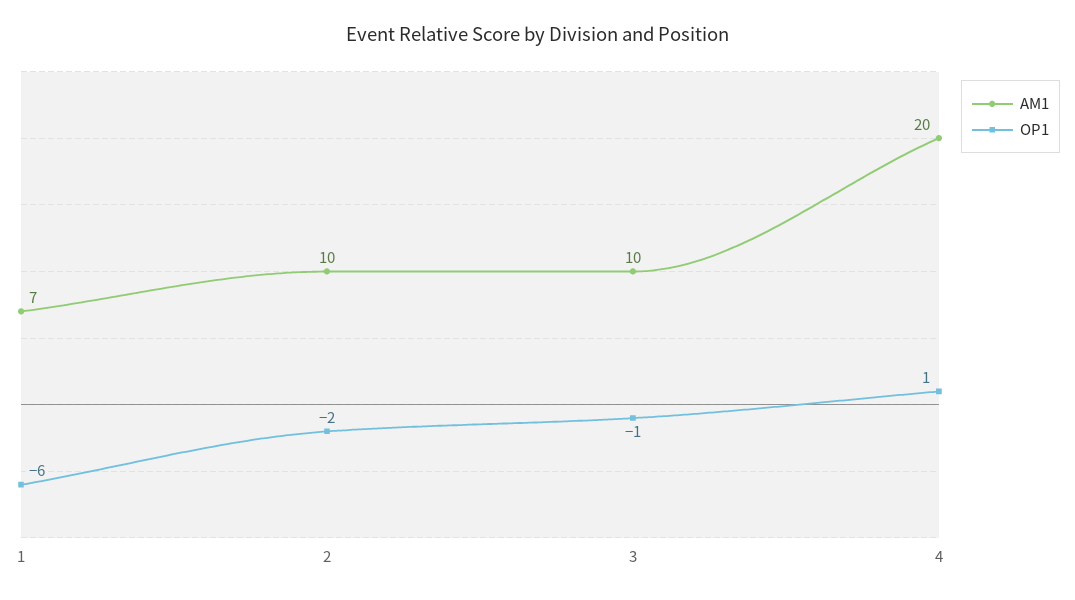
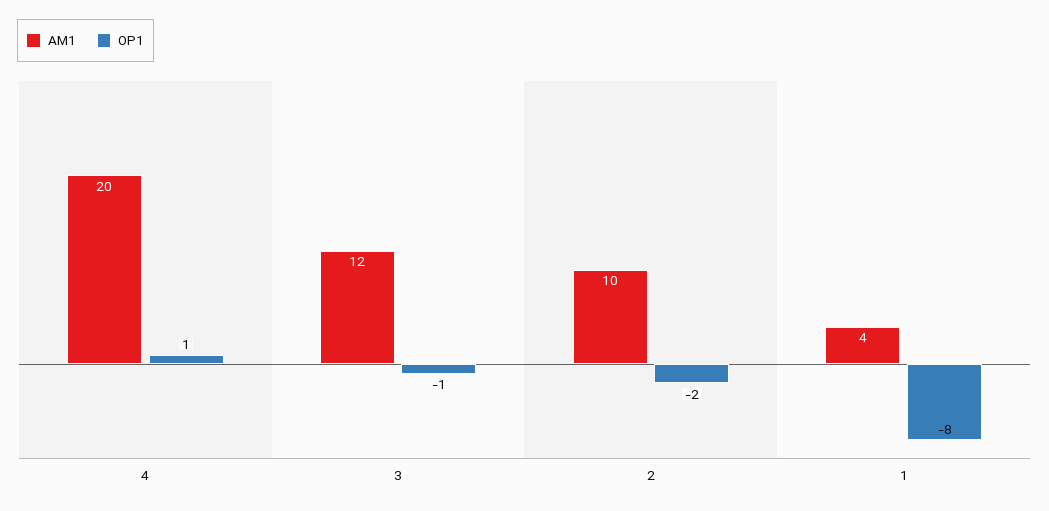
  {
    "AM1": {
-     "1": 7,
+     "1": 4,
      "2": 10,
-     "3": 10,
+     "3": 12,
      "4": 20
    },
    "OP1": {
-     "1": -6,
+     "1": -8,
      "2": -2,
      "3": -1,
      "4": 1
    }
  }

